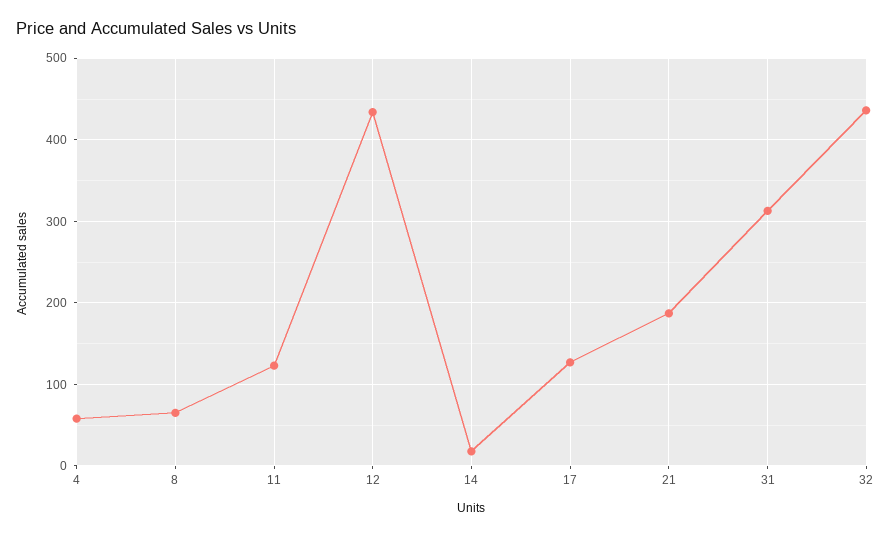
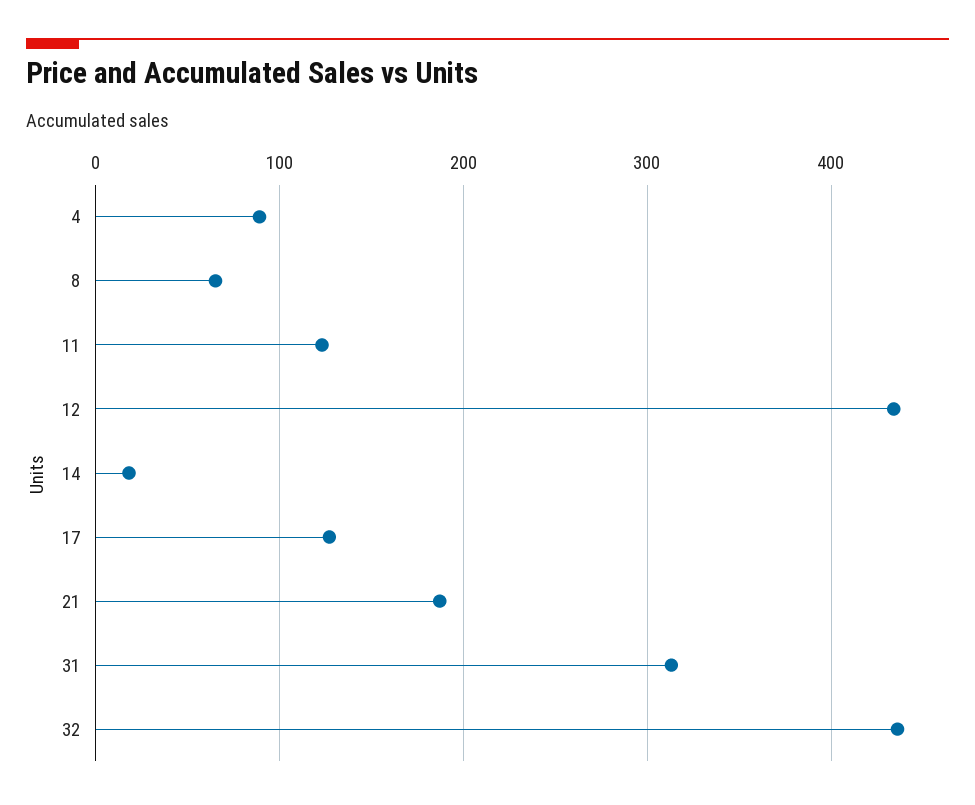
  {
-   "4": 60,
+   "4": 90,
    "8": 70,
    "11": 120,
    "12": 430,
    "14": 20,
    "17": 130,
    "21": 190,
    "31": 310,
    "32": 440
  }

